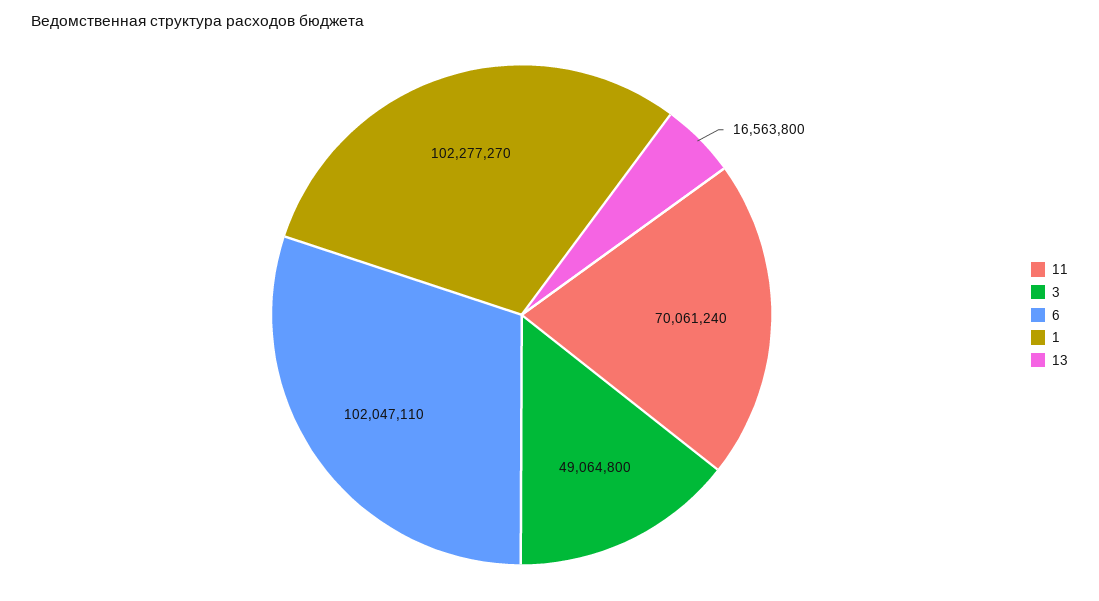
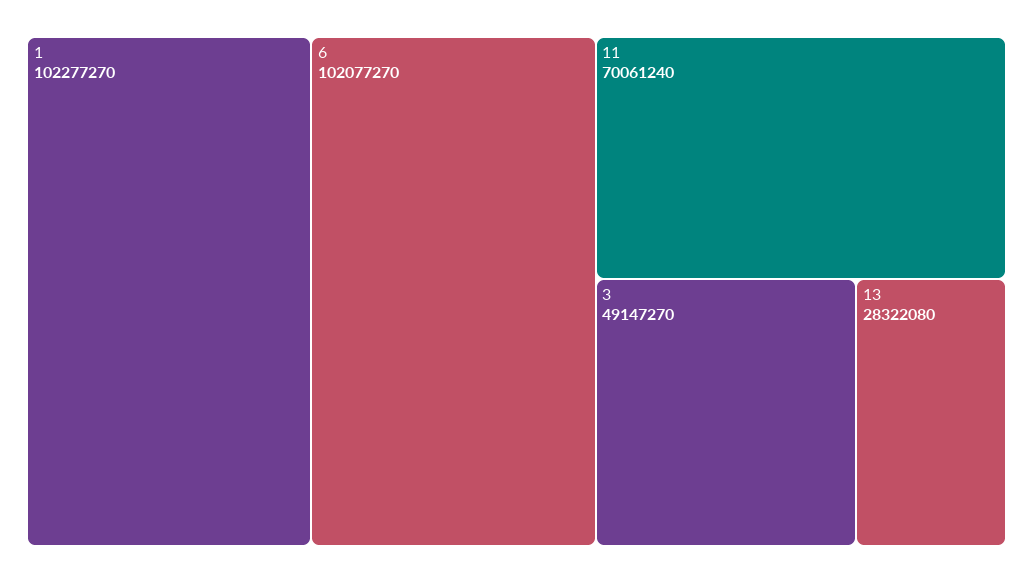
  {
    "11": 70061240,
-   "3": 49064800,
+   "3": 49147270,
-   "6": 102047110,
+   "6": 102077270,
    "1": 102277270,
-   "13": 16563800
+   "13": 28322080
  }

